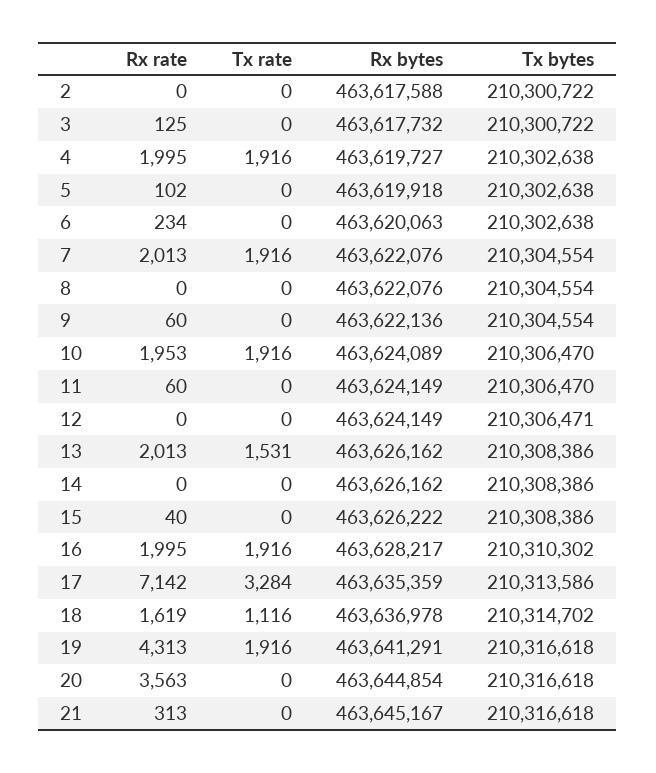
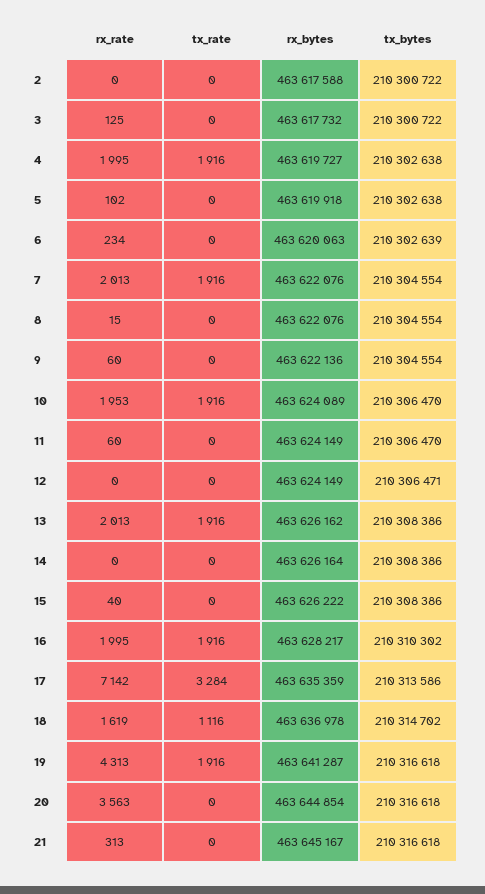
  {
    "Rx rate": {
      "2": 0,
      "3": 125,
      "4": 1995,
      "5": 102,
      "6": 234,
      "7": 2013,
-     "8": 0,
+     "8": 15,
      "9": 60,
      "10": 1953,
      "11": 60,
      "12": 0,
      "13": 2013,
      "14": 0,
      "15": 40,
      "16": 1995,
      "17": 7142,
      "18": 1619,
      "19": 4313,
      "20": 3563,
      "21": 313
    },
    "Tx rate": {
      "2": 0,
      "3": 0,
      "4": 1916,
      "5": 0,
      "6": 0,
      "7": 1916,
      "8": 0,
      "9": 0,
      "10": 1916,
      "11": 0,
      "12": 0,
-     "13": 1531,
+     "13": 1916,
      "14": 0,
      "15": 0,
      "16": 1916,
      "17": 3284,
      "18": 1116,
      "19": 1916,
      "20": 0,
      "21": 0
    },
    "Rx bytes": {
      "2": 463617588,
      "3": 463617732,
      "4": 463619727,
      "5": 463619918,
      "6": 463620063,
      "7": 463622076,
      "8": 463622076,
      "9": 463622136,
      "10": 463624089,
      "11": 463624149,
      "12": 463624149,
      "13": 463626162,
-     "14": 463626162,
+     "14": 463626164,
      "15": 463626222,
      "16": 463628217,
      "17": 463635359,
      "18": 463636978,
-     "19": 463641291,
+     "19": 463641287,
      "20": 463644854,
      "21": 463645167
    },
    "Tx bytes": {
      "2": 210300722,
      "3": 210300722,
      "4": 210302638,
      "5": 210302638,
-     "6": 210302638,
+     "6": 210302639,
      "7": 210304554,
      "8": 210304554,
      "9": 210304554,
      "10": 210306470,
      "11": 210306470,
      "12": 210306471,
      "13": 210308386,
      "14": 210308386,
      "15": 210308386,
      "16": 210310302,
      "17": 210313586,
      "18": 210314702,
      "19": 210316618,
      "20": 210316618,
      "21": 210316618
    }
  }

